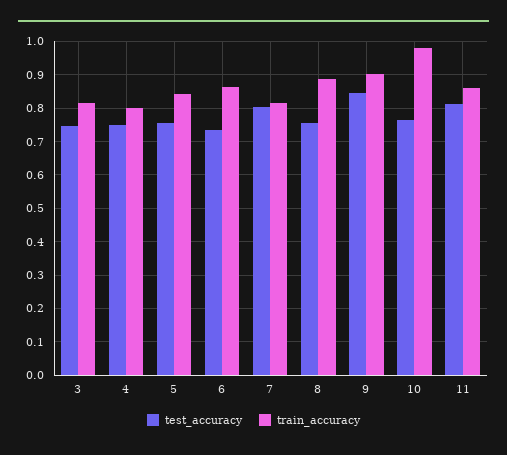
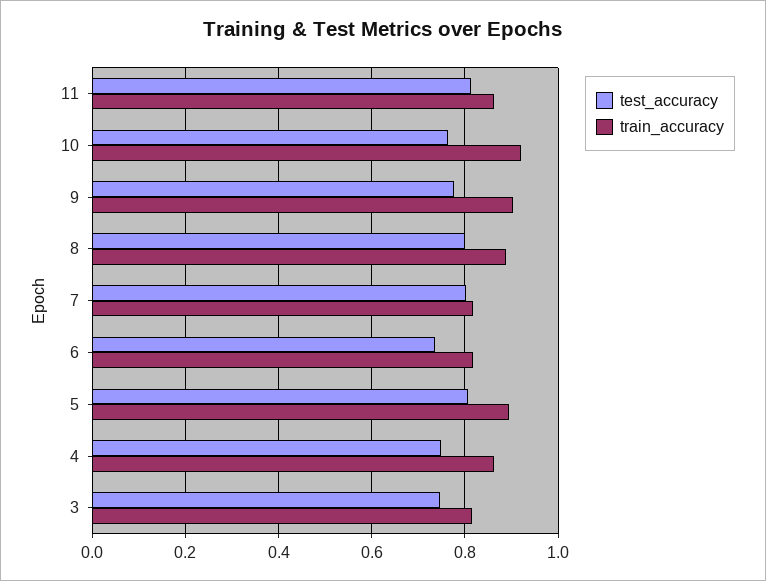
  {
    "test_accuracy": {
      "3": 0.74,
      "4": 0.74,
-     "5": 0.76,
+     "5": 0.8,
      "6": 0.74,
      "7": 0.8,
-     "8": 0.76,
+     "8": 0.8,
-     "9": 0.84,
+     "9": 0.78,
      "10": 0.76,
      "11": 0.82
    },
    "train_accuracy": {
      "3": 0.82,
-     "4": 0.8,
+     "4": 0.86,
-     "5": 0.84,
+     "5": 0.9,
-     "6": 0.86,
+     "6": 0.82,
      "7": 0.82,
      "8": 0.88,
      "9": 0.9,
-     "10": 0.98,
+     "10": 0.92,
      "11": 0.86
    }
  }

